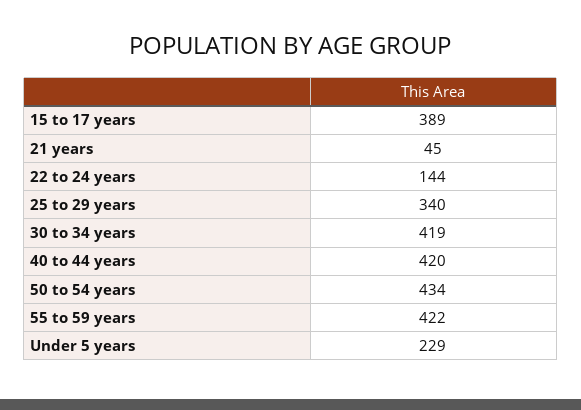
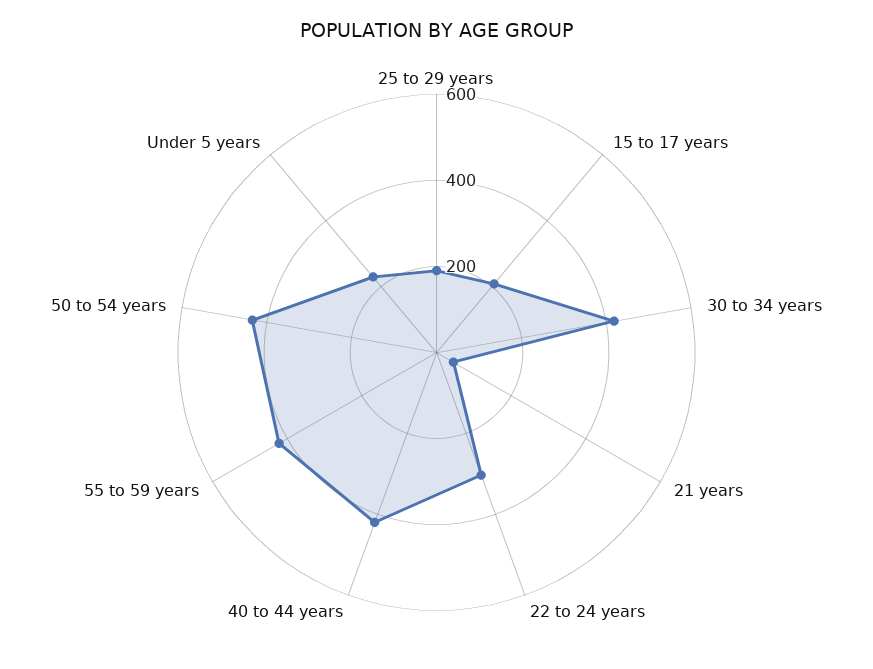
  {
-   "15 to 17 years": 389,
+   "15 to 17 years": 200,
    "21 years": 45,
-   "22 to 24 years": 144,
+   "22 to 24 years": 300,
-   "25 to 29 years": 340,
+   "25 to 29 years": 200,
    "30 to 34 years": 419,
    "40 to 44 years": 420,
    "50 to 54 years": 434,
    "55 to 59 years": 422,
    "Under 5 years": 229
  }

